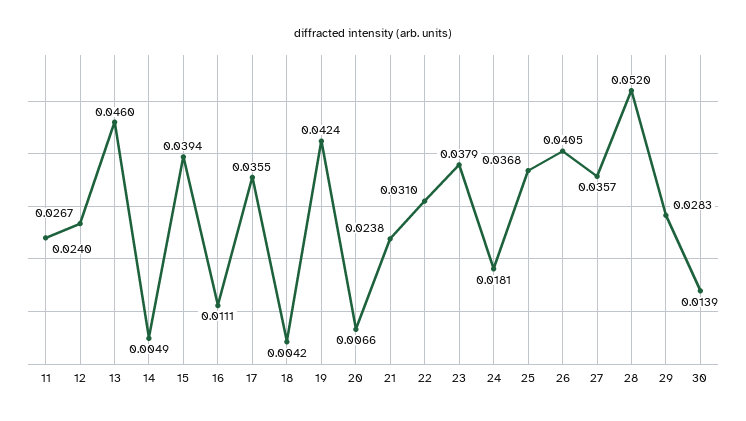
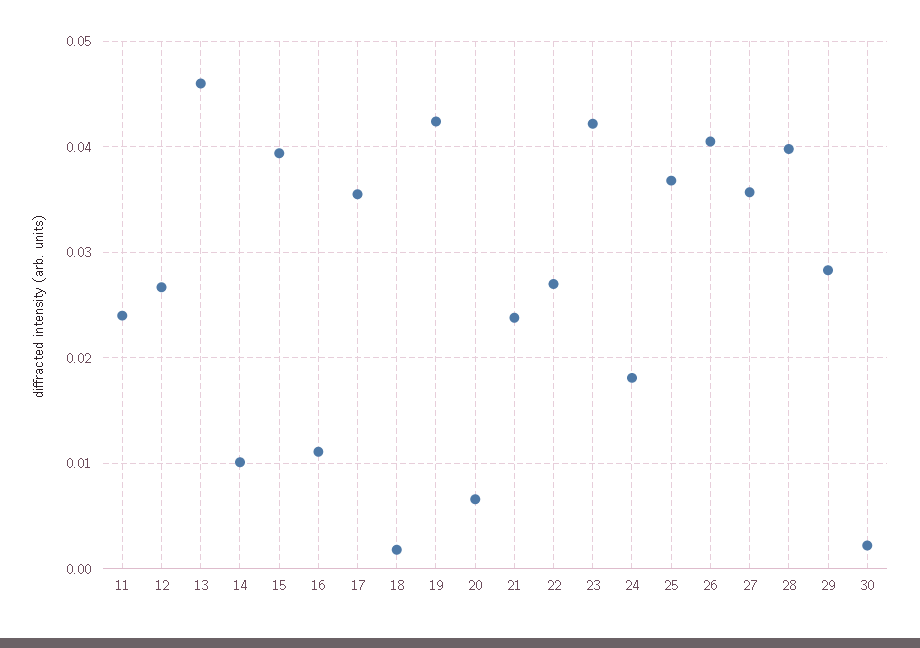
  {
    "11": 0.024,
    "12": 0.0267,
    "13": 0.046,
-   "14": 0.0049,
+   "14": 0.01,
    "15": 0.0394,
    "16": 0.0111,
    "17": 0.0355,
-   "18": 0.0042,
+   "18": 0.002,
    "19": 0.0424,
    "20": 0.0066,
    "21": 0.0238,
-   "22": 0.031,
+   "22": 0.027,
-   "23": 0.0379,
+   "23": 0.042,
    "24": 0.0181,
    "25": 0.0368,
    "26": 0.0405,
    "27": 0.0357,
-   "28": 0.052,
+   "28": 0.04,
    "29": 0.0283,
-   "30": 0.0139
+   "30": 0.002
  }

